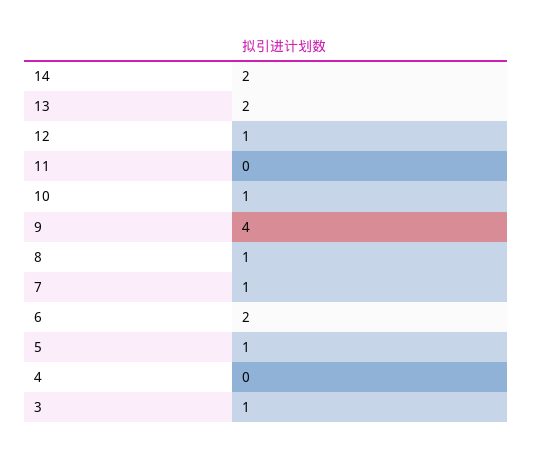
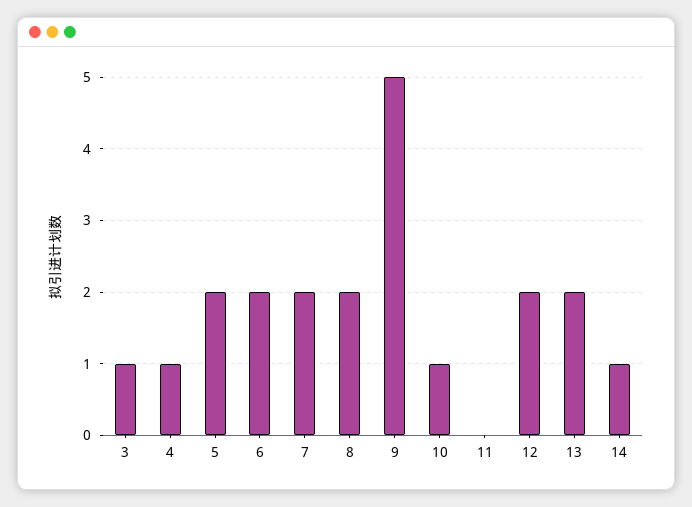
  {
-   "14": 2,
+   "14": 1,
    "13": 2,
-   "12": 1,
+   "12": 2,
    "11": 0,
    "10": 1,
-   "9": 4,
+   "9": 5,
-   "8": 1,
+   "8": 2,
-   "7": 1,
+   "7": 2,
    "6": 2,
-   "5": 1,
+   "5": 2,
-   "4": 0,
+   "4": 1,
    "3": 1
  }

